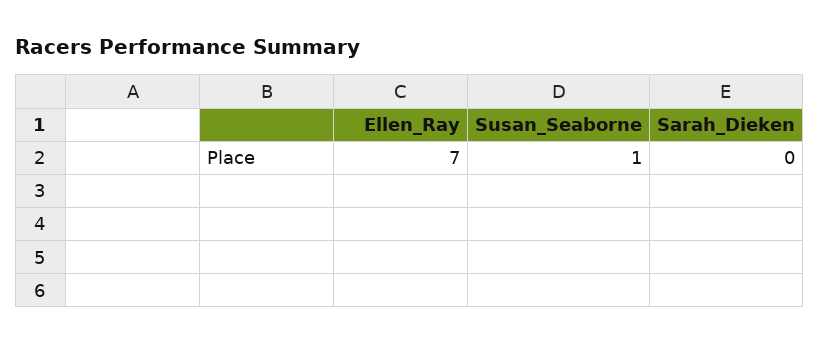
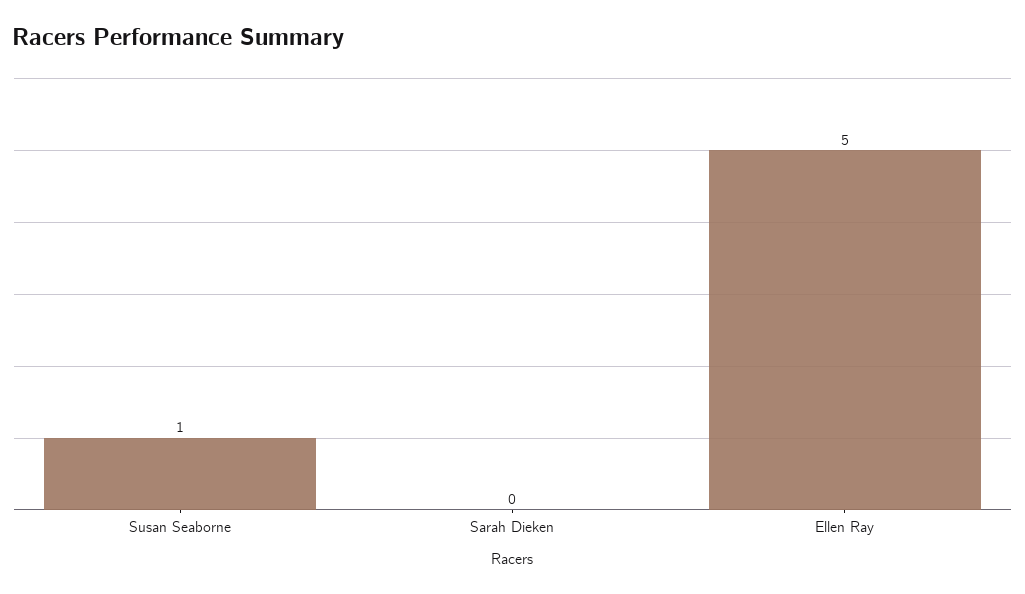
  {
-   "Ellen_Ray": 7,
+   "Ellen_Ray": 5,
    "Susan_Seaborne": 1,
    "Sarah_Dieken": 0
  }

